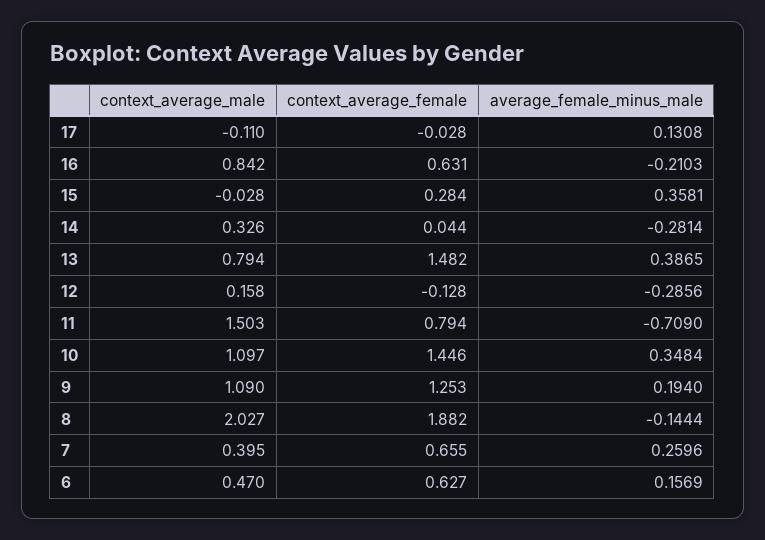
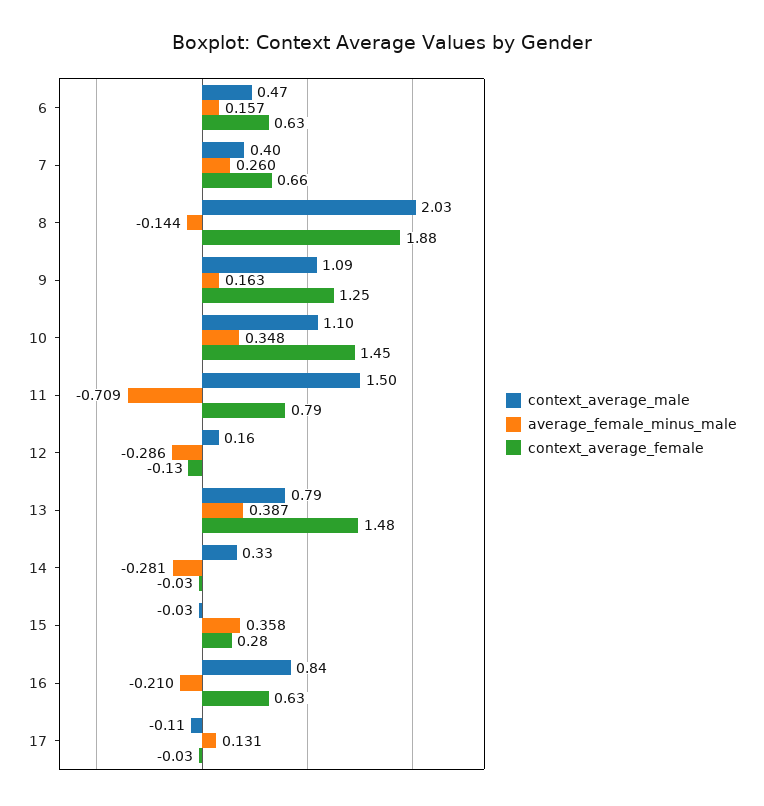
  {
    "context_average_male": {
      "17": -0.11,
      "16": 0.842,
      "15": -0.028,
      "14": 0.326,
      "13": 0.794,
      "12": 0.158,
      "11": 1.503,
      "10": 1.097,
      "9": 1.09,
      "8": 2.027,
      "7": 0.395,
      "6": 0.47
    },
    "context_average_female": {
      "17": -0.028,
      "16": 0.631,
      "15": 0.284,
-     "14": 0.044,
+     "14": -0.03,
      "13": 1.482,
      "12": -0.128,
      "11": 0.794,
      "10": 1.446,
      "9": 1.253,
      "8": 1.882,
      "7": 0.655,
      "6": 0.627
    },
    "average_female_minus_male": {
      "17": 0.1308,
      "16": -0.2103,
      "15": 0.3581,
      "14": -0.2814,
      "13": 0.3865,
      "12": -0.2856,
      "11": -0.709,
      "10": 0.3484,
-     "9": 0.194,
+     "9": 0.163,
      "8": -0.1444,
      "7": 0.2596,
      "6": 0.1569
    }
  }

